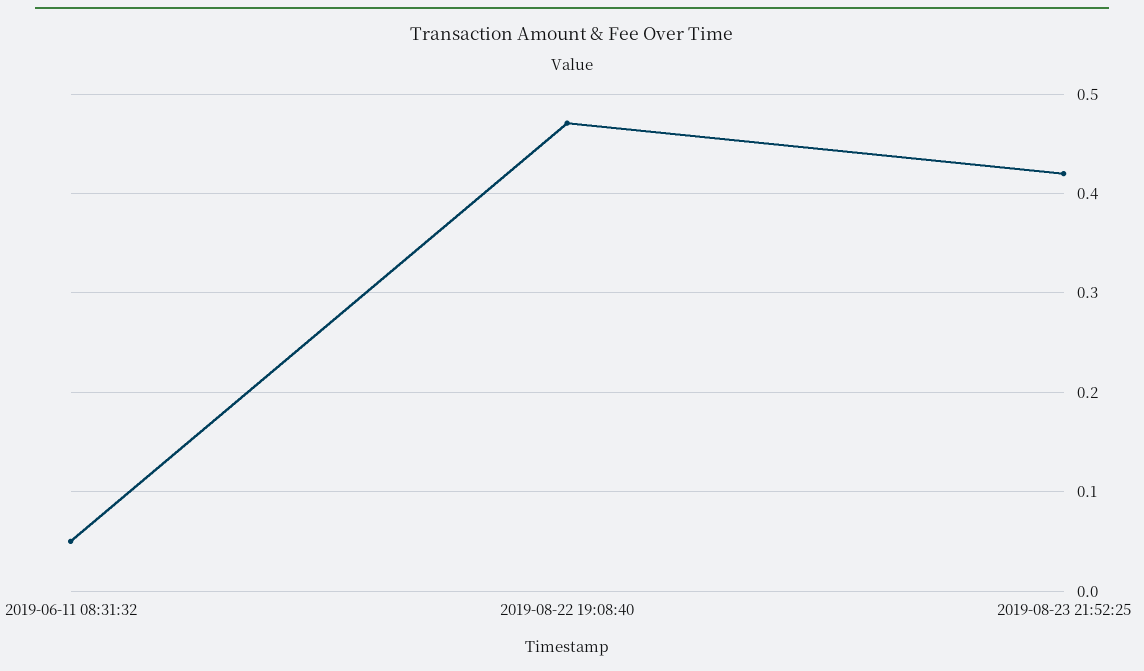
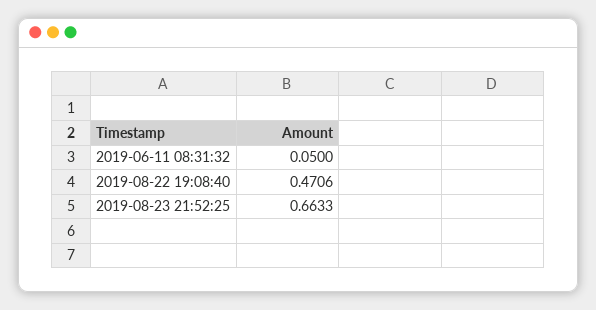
  {
    "2019-06-11 08:31:32": 0.05,
    "2019-08-22 19:08:40": 0.4706,
-   "2019-08-23 21:52:25": 0.42
+   "2019-08-23 21:52:25": 0.6633
  }

